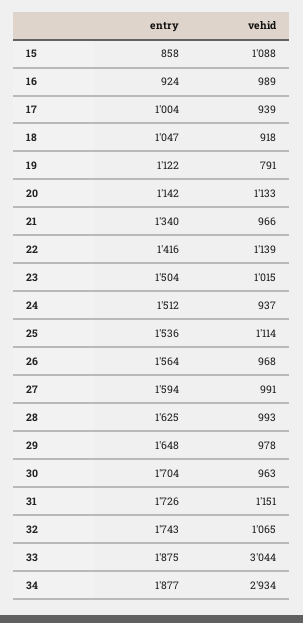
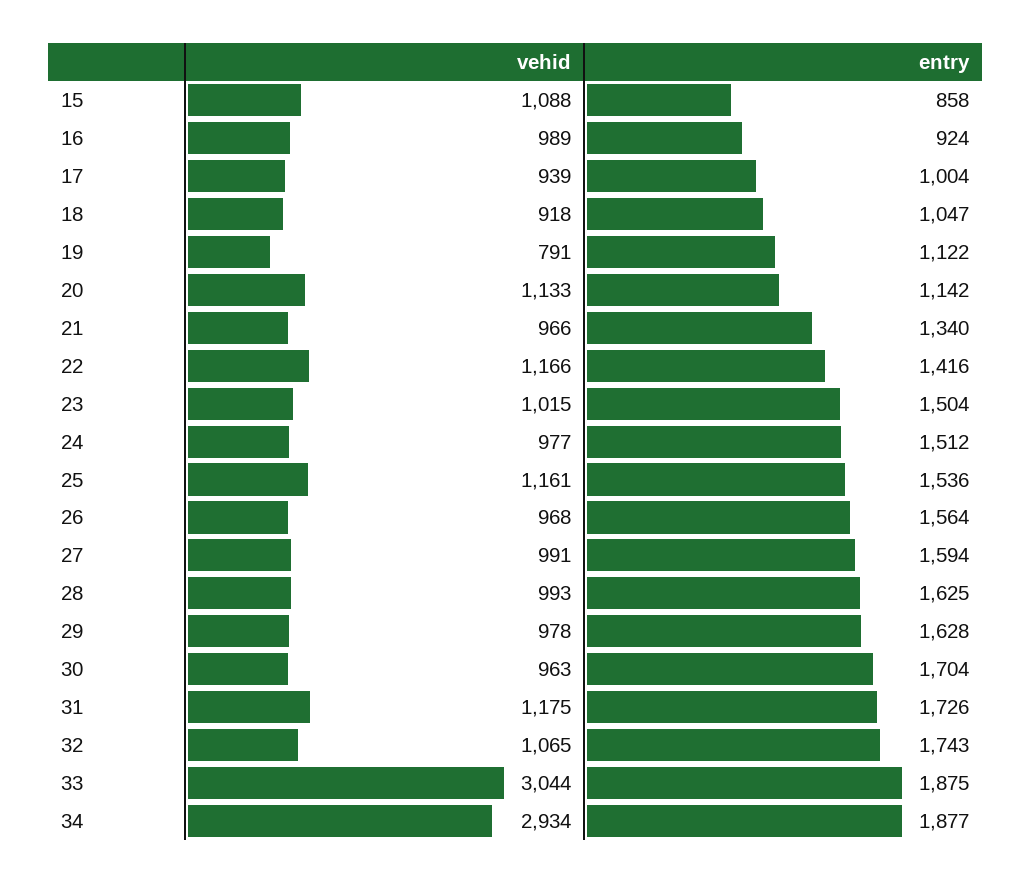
  {
    "entry": {
      "15": 858,
      "16": 924,
      "17": 1004,
      "18": 1047,
      "19": 1122,
      "20": 1142,
      "21": 1340,
      "22": 1416,
      "23": 1504,
      "24": 1512,
      "25": 1536,
      "26": 1564,
      "27": 1594,
      "28": 1625,
-     "29": 1648,
+     "29": 1628,
      "30": 1704,
      "31": 1726,
      "32": 1743,
      "33": 1875,
      "34": 1877
    },
    "vehid": {
      "15": 1088,
      "16": 989,
      "17": 939,
      "18": 918,
      "19": 791,
      "20": 1133,
      "21": 966,
-     "22": 1139,
+     "22": 1166,
      "23": 1015,
-     "24": 937,
+     "24": 977,
-     "25": 1114,
+     "25": 1161,
      "26": 968,
      "27": 991,
      "28": 993,
      "29": 978,
      "30": 963,
-     "31": 1151,
+     "31": 1175,
      "32": 1065,
      "33": 3044,
      "34": 2934
    }
  }

